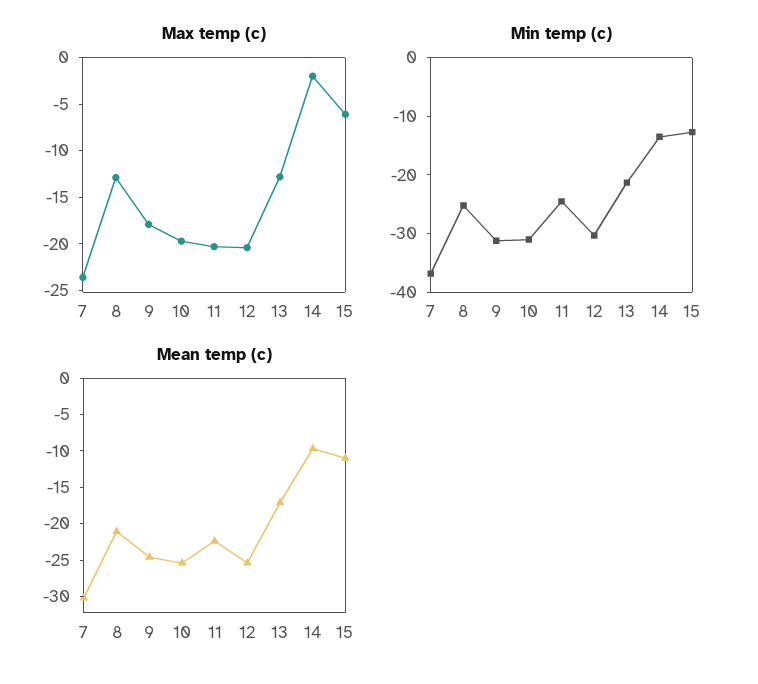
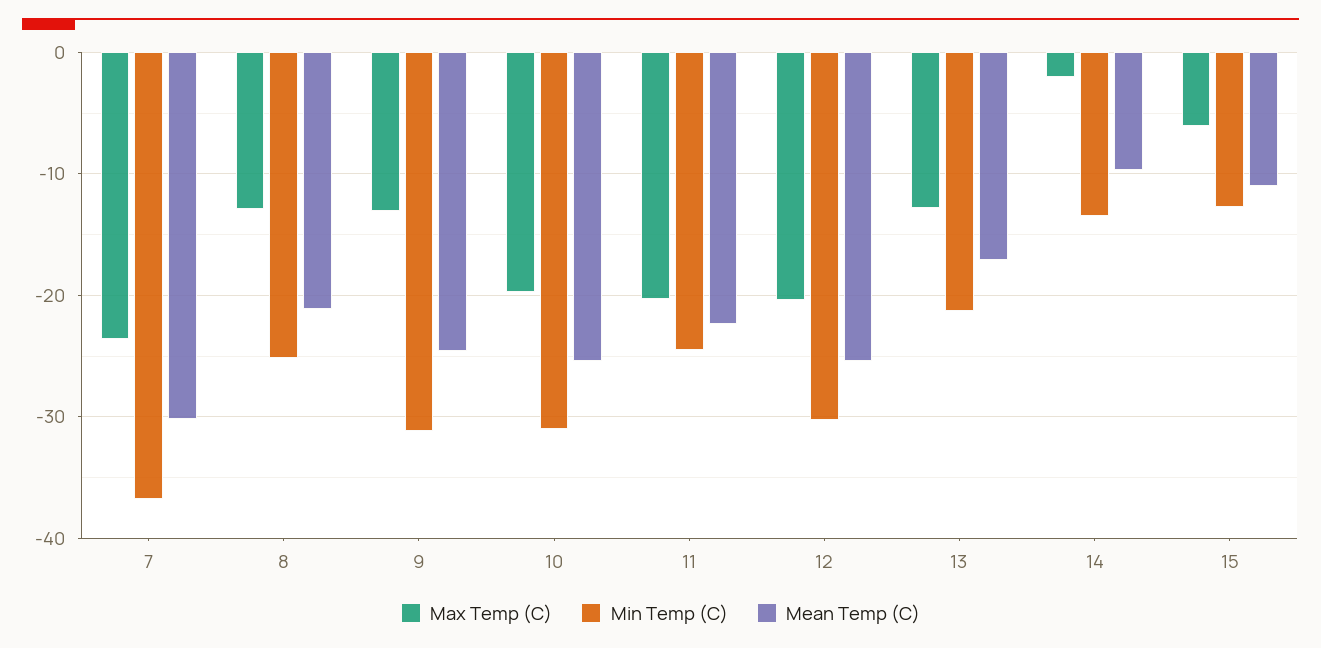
  {
    "Max temp (c)": {
      "7": -24,
      "8": -13,
-     "9": -18,
+     "9": -13,
      "10": -20,
      "11": -20,
      "12": -20,
      "13": -13,
      "14": -2,
      "15": -6
    },
    "Min temp (c)": {
      "7": -37,
      "8": -25,
      "9": -31,
      "10": -31,
      "11": -25,
      "12": -30,
      "13": -21,
      "14": -14,
      "15": -13
    },
    "Mean temp (c)": {
      "7": -30,
      "8": -21,
      "9": -25,
      "10": -25,
      "11": -22,
      "12": -25,
      "13": -17,
      "14": -10,
      "15": -11
    }
  }

